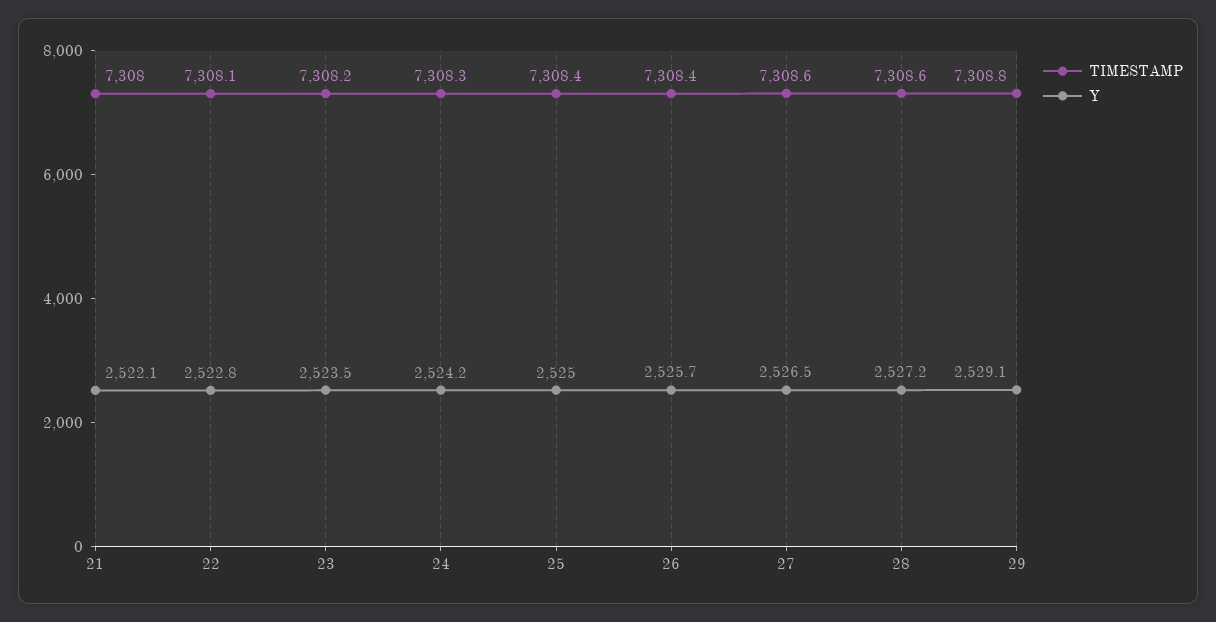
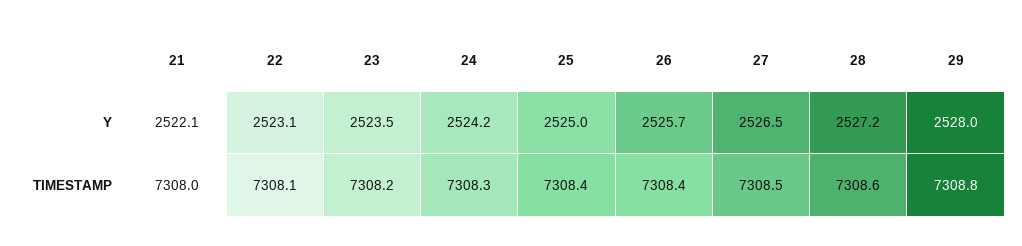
  {
    "TIMESTAMP": {
      "21": 7308,
      "22": 7308.1,
      "23": 7308.2,
      "24": 7308.3,
      "25": 7308.4,
      "26": 7308.4,
-     "27": 7308.6,
+     "27": 7308.5,
      "28": 7308.6,
      "29": 7308.8
    },
    "Y": {
      "21": 2522.1,
-     "22": 2522.8,
+     "22": 2523.1,
      "23": 2523.5,
      "24": 2524.2,
      "25": 2525,
      "26": 2525.7,
      "27": 2526.5,
      "28": 2527.2,
-     "29": 2529.1
+     "29": 2528
    }
  }

